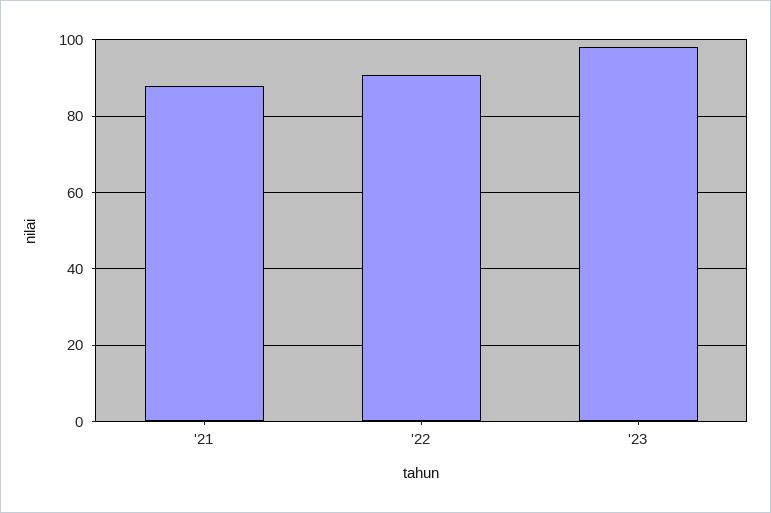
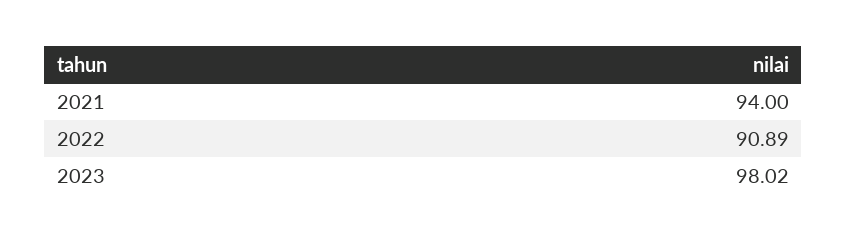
  {
-   "'21": 88,
+   "'21": 94,
    "'22": 90.89,
    "'23": 98.02
  }

